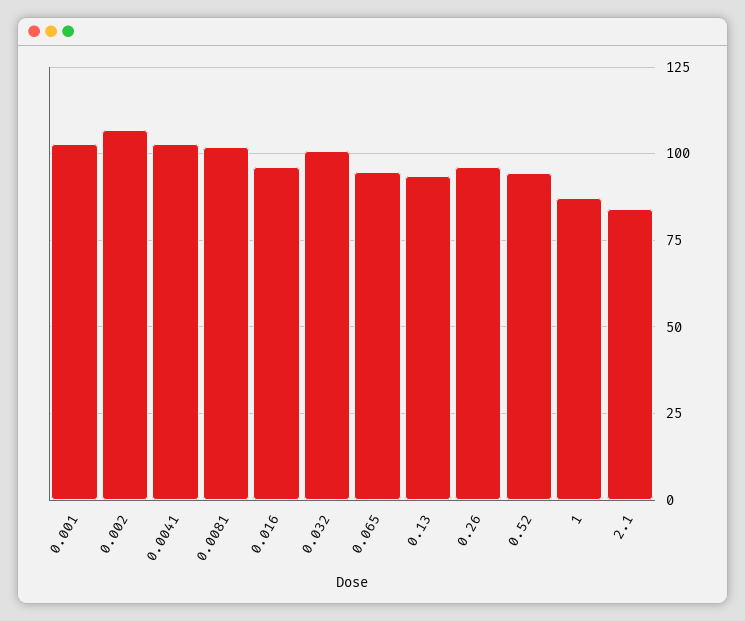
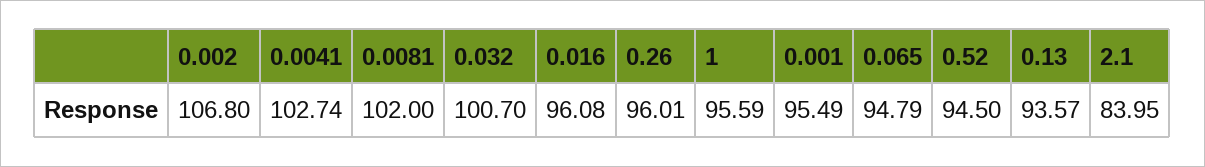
  {
-   "0.001": 102.5,
+   "0.001": 95.49,
    "0.002": 106.8,
    "0.0041": 102.74,
    "0.0081": 102,
    "0.016": 96.08,
    "0.032": 100.7,
    "0.065": 94.79,
    "0.13": 93.57,
    "0.26": 96.01,
    "0.52": 94.5,
-   "1": 87.5,
+   "1": 95.59,
    "2.1": 83.95
  }

